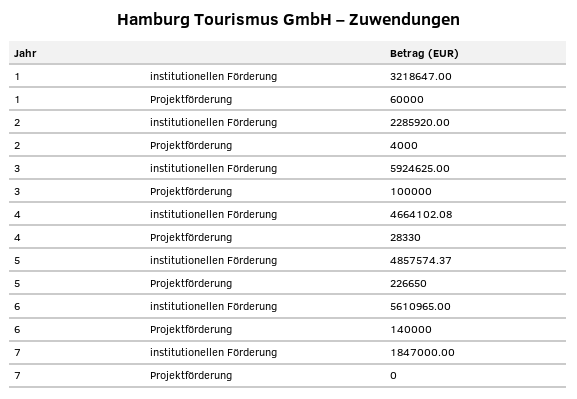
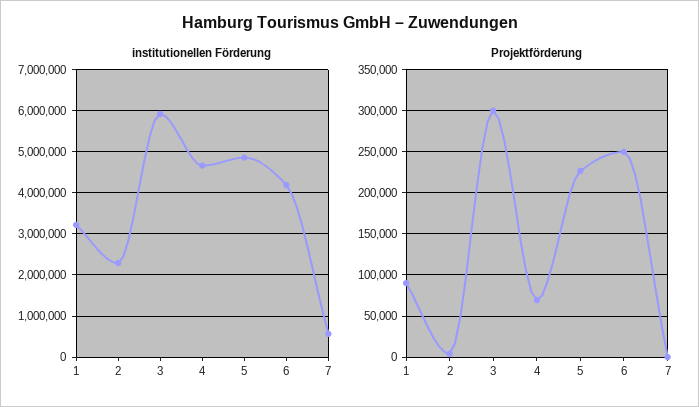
  {
    "institutionellen Förderung": {
      "1": 3218647,
      "2": 2285920,
      "3": 5924625,
      "4": 4664102.08,
      "5": 4857574.37,
-     "6": 5610965,
+     "6": 4200000,
-     "7": 1847000
+     "7": 600000
    },
    "Projektförderung": {
-     "1": 60000,
+     "1": 90000,
      "2": 4000,
-     "3": 100000,
+     "3": 300000,
-     "4": 28330,
+     "4": 70000,
      "5": 226650,
-     "6": 140000,
+     "6": 250000,
      "7": 0
    }
  }

